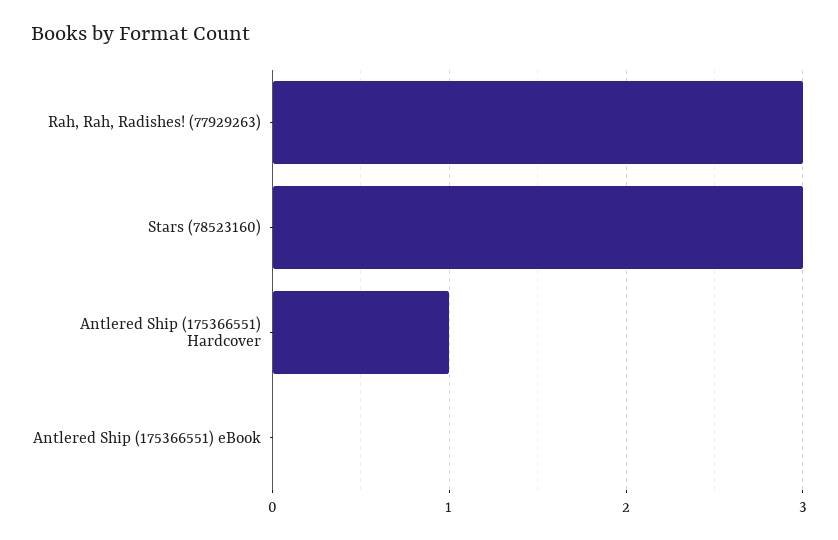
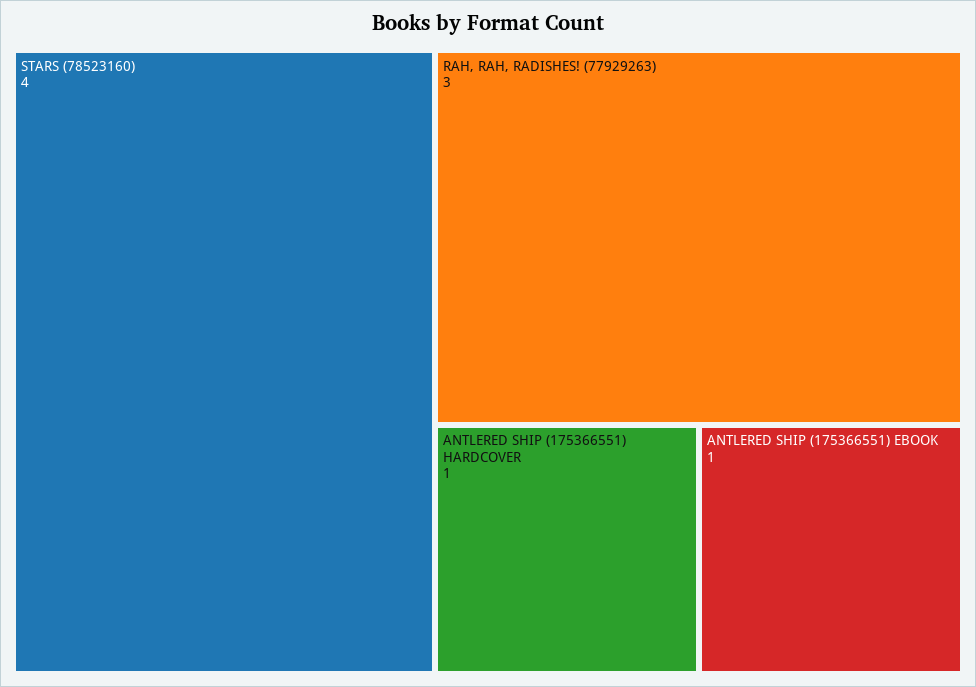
  {
    "Rah, Rah, Radishes! (77929263)": 3,
-   "Stars (78523160)": 3,
+   "Stars (78523160)": 4,
    "Antlered Ship (175366551) Hardcover": 1,
-   "Antlered Ship (175366551) eBook": 0
+   "Antlered Ship (175366551) eBook": 1
  }

